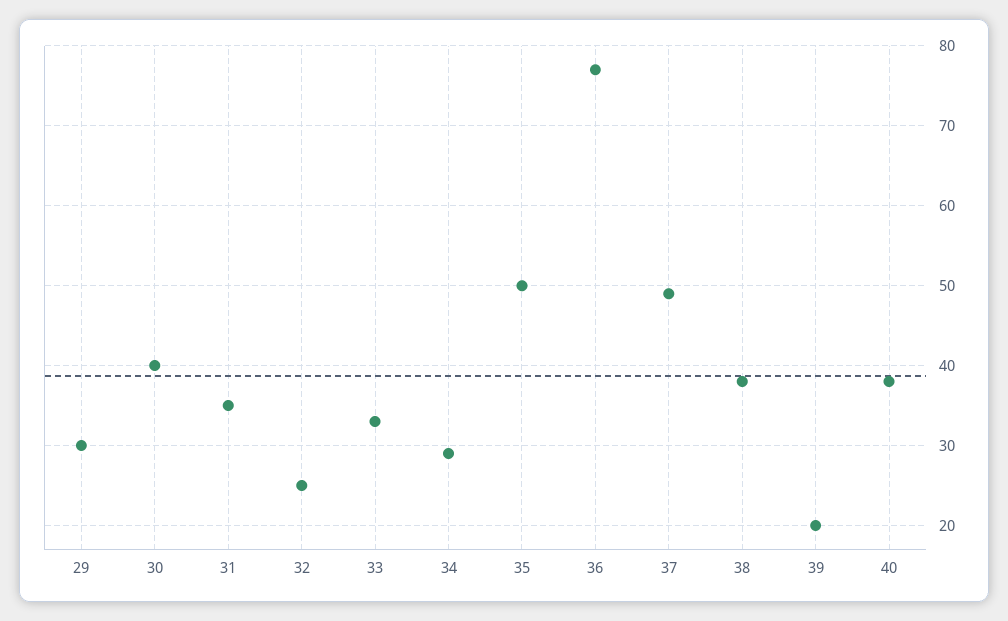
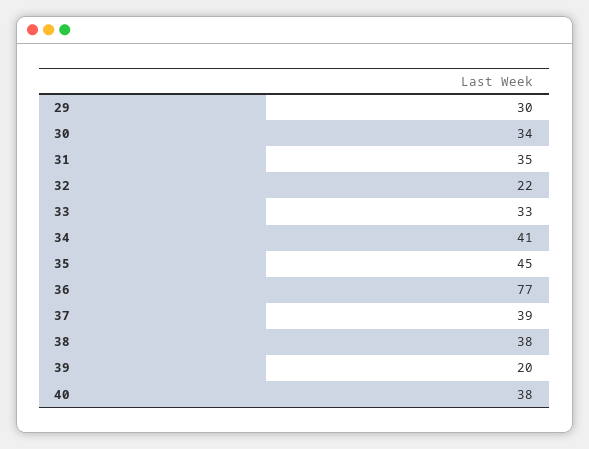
  {
    "29": 30,
-   "30": 40,
+   "30": 34,
    "31": 35,
-   "32": 25,
+   "32": 22,
    "33": 33,
-   "34": 29,
+   "34": 41,
-   "35": 50,
+   "35": 45,
    "36": 77,
-   "37": 49,
+   "37": 39,
    "38": 38,
    "39": 20,
    "40": 38
  }

